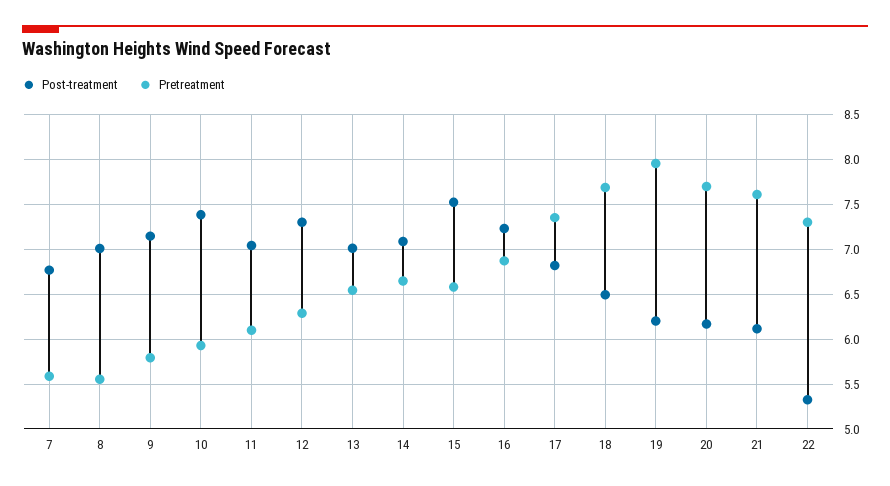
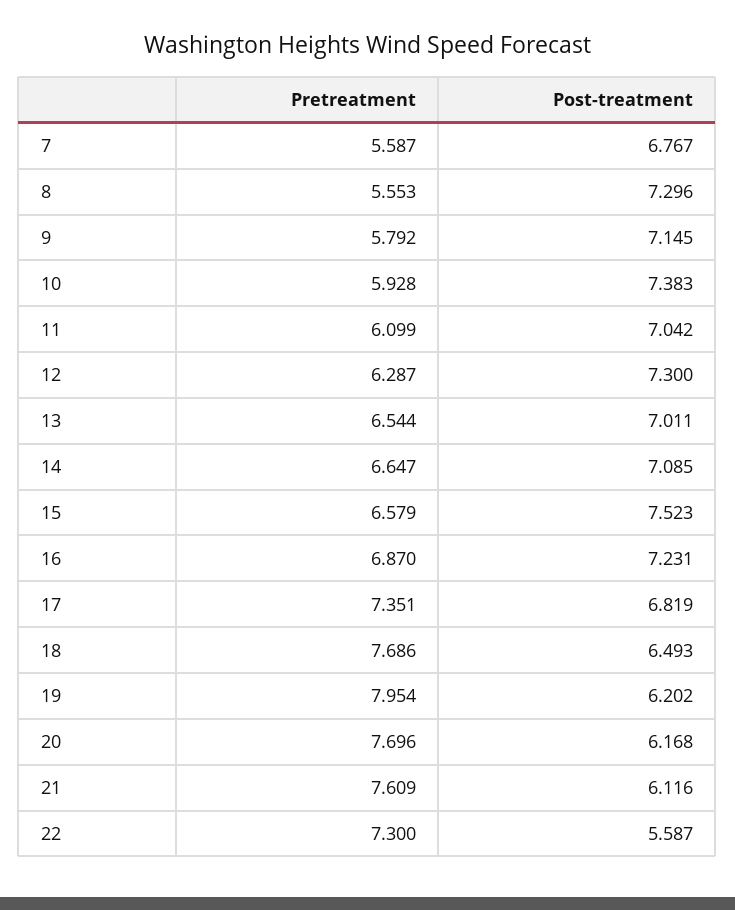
  {
    "Post-treatment": {
      "7": 6.767,
-     "8": 7,
+     "8": 7.296,
      "9": 7.145,
      "10": 7.383,
      "11": 7.042,
      "12": 7.3,
      "13": 7.011,
      "14": 7.085,
      "15": 7.523,
      "16": 7.231,
      "17": 6.819,
      "18": 6.493,
      "19": 6.202,
      "20": 6.168,
      "21": 6.116,
-     "22": 5.3
+     "22": 5.587
    },
    "Pretreatment": {
      "7": 5.587,
      "8": 5.553,
      "9": 5.792,
      "10": 5.928,
      "11": 6.099,
      "12": 6.287,
      "13": 6.544,
      "14": 6.647,
      "15": 6.579,
      "16": 6.87,
      "17": 7.351,
      "18": 7.686,
      "19": 7.954,
      "20": 7.696,
      "21": 7.609,
      "22": 7.3
    }
  }

